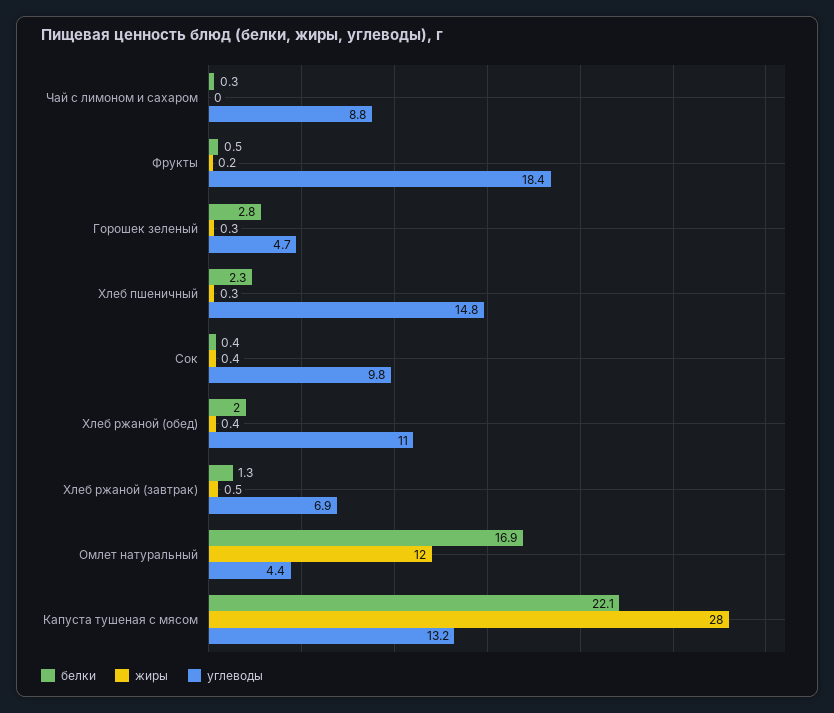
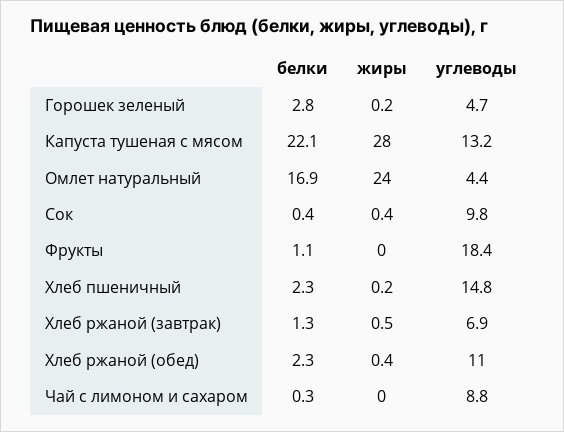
  {
    "белки": {
      "Чай с лимоном и сахаром": 0.3,
-     "Фрукты": 0.5,
+     "Фрукты": 1.1,
      "Горошек зеленый": 2.8,
      "Хлеб пшеничный": 2.3,
      "Сок": 0.4,
-     "Хлеб ржаной (обед)": 2,
+     "Хлеб ржаной (обед)": 2.3,
      "Хлеб ржаной (завтрак)": 1.3,
      "Омлет натуральный": 16.9,
      "Капуста тушеная с мясом": 22.1
    },
    "жиры": {
      "Чай с лимоном и сахаром": 0,
-     "Фрукты": 0.2,
+     "Фрукты": 0,
-     "Горошек зеленый": 0.3,
+     "Горошек зеленый": 0.2,
-     "Хлеб пшеничный": 0.3,
+     "Хлеб пшеничный": 0.2,
      "Сок": 0.4,
      "Хлеб ржаной (обед)": 0.4,
      "Хлеб ржаной (завтрак)": 0.5,
-     "Омлет натуральный": 12,
+     "Омлет натуральный": 24,
      "Капуста тушеная с мясом": 28
    },
    "углеводы": {
      "Чай с лимоном и сахаром": 8.8,
      "Фрукты": 18.4,
      "Горошек зеленый": 4.7,
      "Хлеб пшеничный": 14.8,
      "Сок": 9.8,
      "Хлеб ржаной (обед)": 11,
      "Хлеб ржаной (завтрак)": 6.9,
      "Омлет натуральный": 4.4,
      "Капуста тушеная с мясом": 13.2
    }
  }

